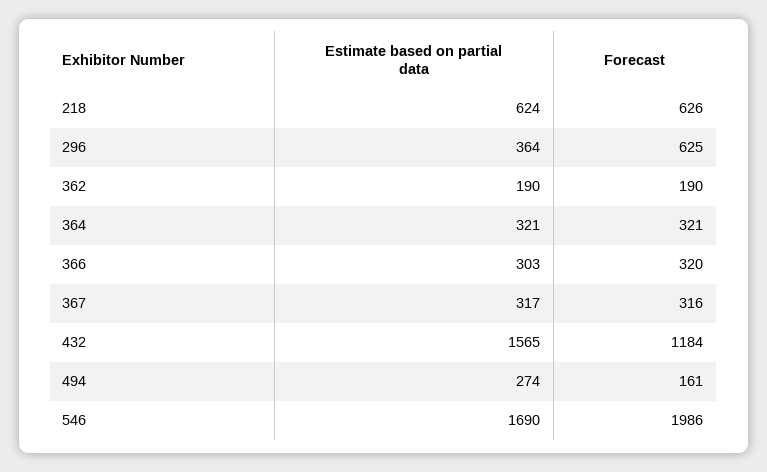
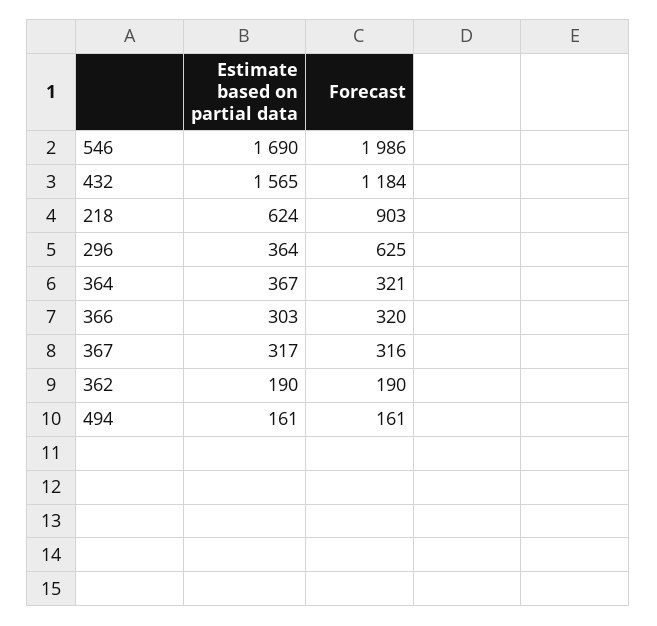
  {
    "Estimate based on partial data": {
      "218": 624,
      "296": 364,
      "362": 190,
-     "364": 321,
+     "364": 367,
      "366": 303,
      "367": 317,
      "432": 1565,
-     "494": 274,
+     "494": 161,
      "546": 1690
    },
    "Forecast": {
-     "218": 626,
+     "218": 903,
      "296": 625,
      "362": 190,
      "364": 321,
      "366": 320,
      "367": 316,
      "432": 1184,
      "494": 161,
      "546": 1986
    }
  }

